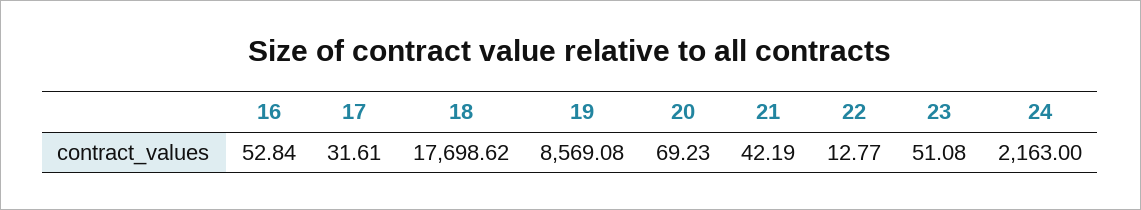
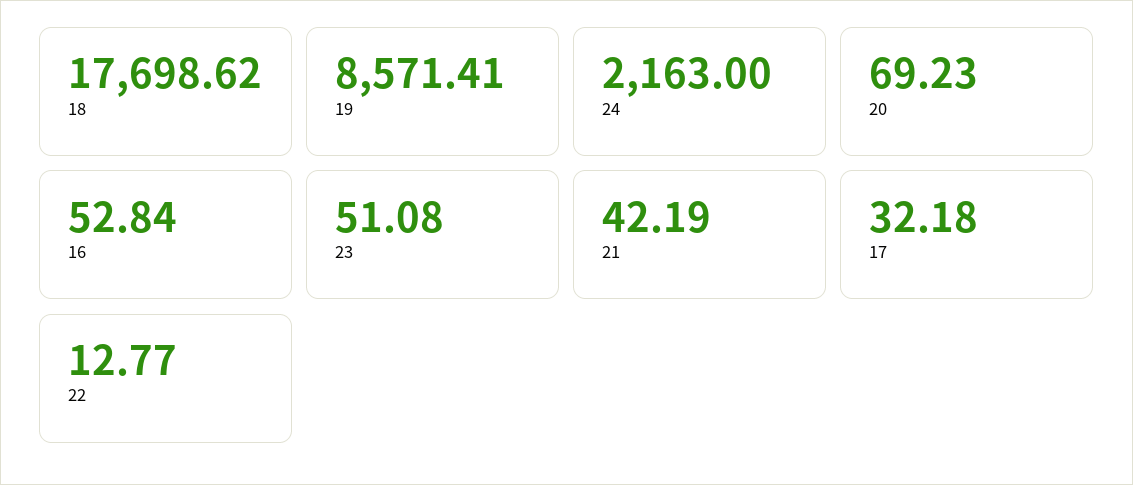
  {
    "16": 52.84,
-   "17": 31.61,
+   "17": 32.18,
    "18": 17698.62,
-   "19": 8569.08,
+   "19": 8571.41,
    "20": 69.23,
    "21": 42.19,
    "22": 12.77,
    "23": 51.08,
    "24": 2163
  }

